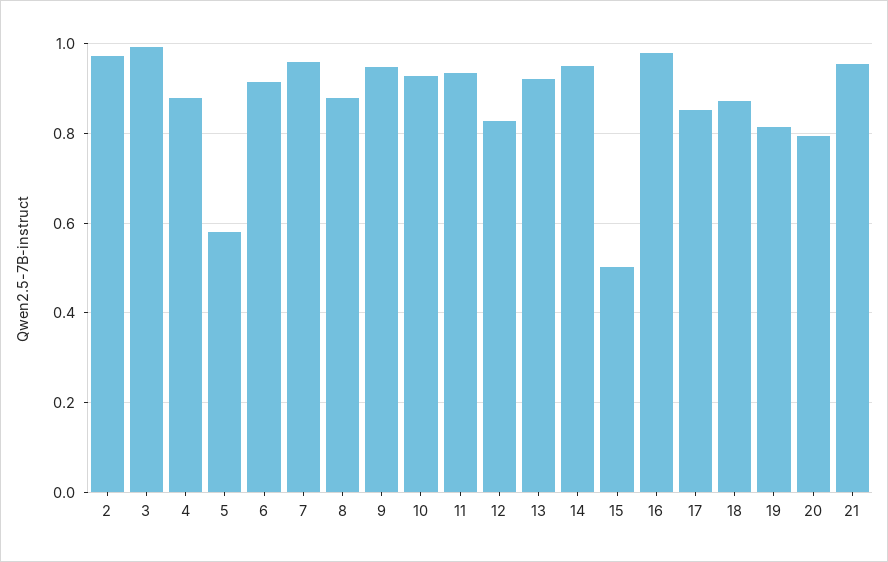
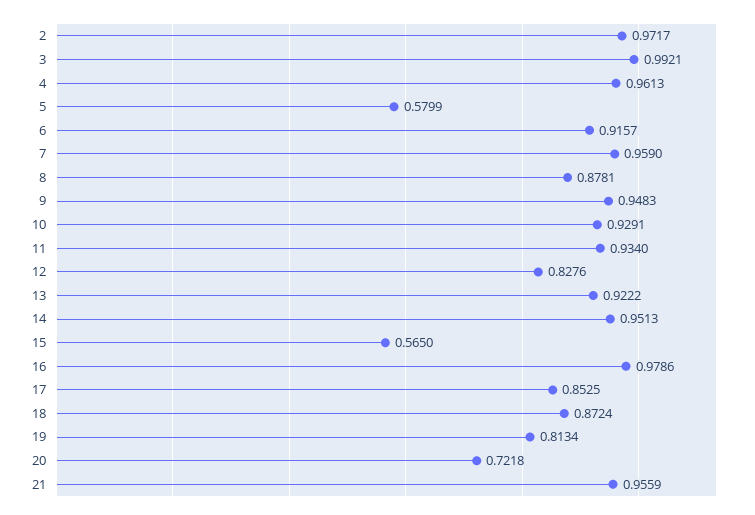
  {
    "2": 0.9717,
    "3": 0.9921,
-   "4": 0.88,
+   "4": 0.9613,
    "5": 0.5799,
    "6": 0.9157,
    "7": 0.959,
    "8": 0.8781,
    "9": 0.9483,
    "10": 0.9291,
    "11": 0.934,
    "12": 0.8276,
    "13": 0.9222,
    "14": 0.9513,
-   "15": 0.5,
+   "15": 0.565,
    "16": 0.9786,
    "17": 0.8525,
    "18": 0.8724,
    "19": 0.8134,
-   "20": 0.8,
+   "20": 0.7218,
    "21": 0.9559
  }

